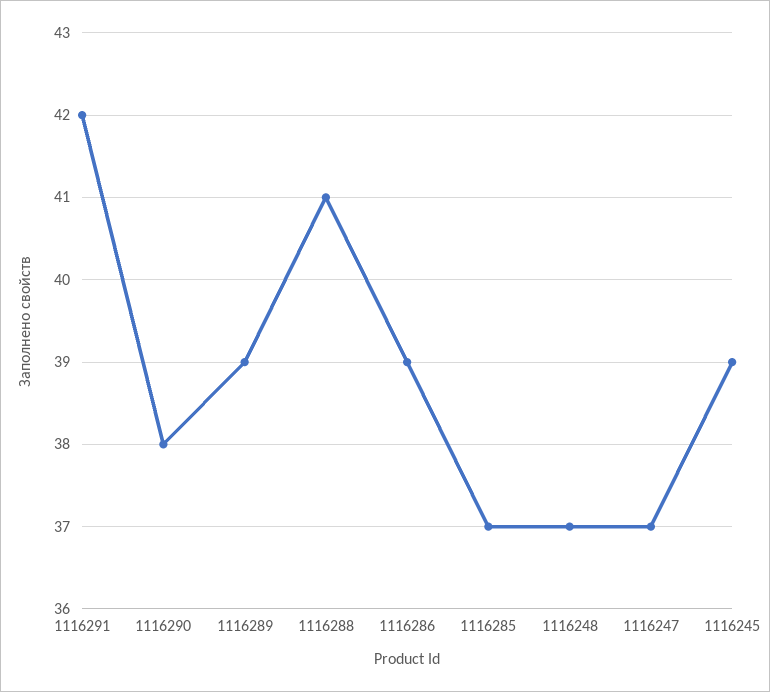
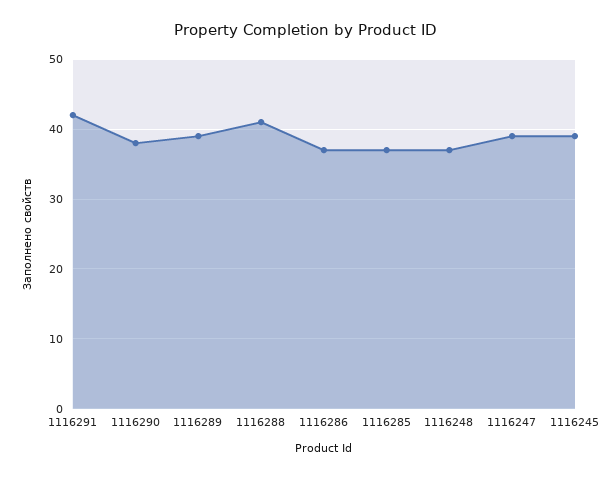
  {
    "1116291": 42,
    "1116290": 38,
    "1116289": 39,
    "1116288": 41,
-   "1116286": 39,
+   "1116286": 37,
    "1116285": 37,
    "1116248": 37,
-   "1116247": 37,
+   "1116247": 39,
    "1116245": 39
  }

